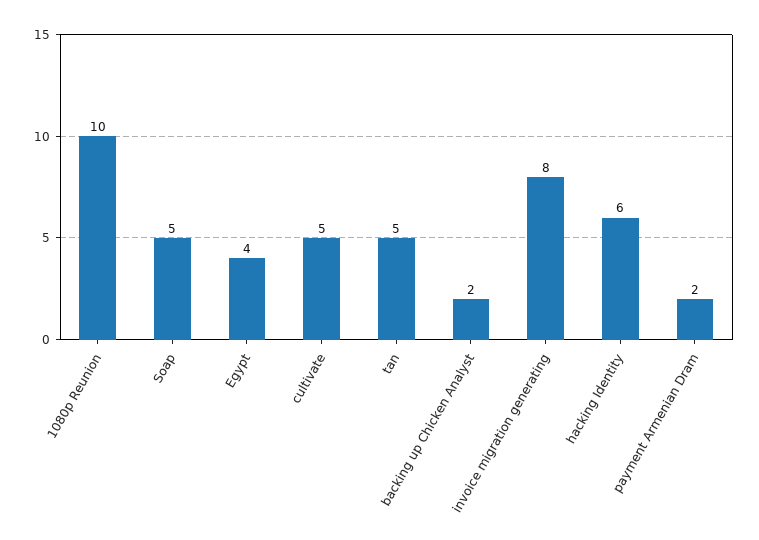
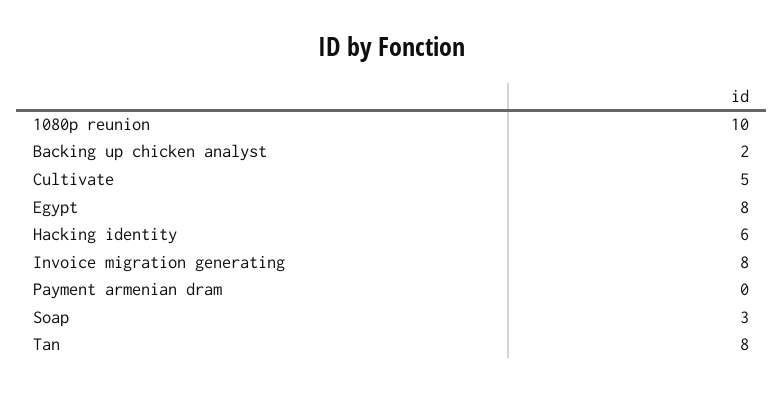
  {
    "1080p Reunion": 10,
-   "Soap": 5,
+   "Soap": 3,
-   "Egypt": 4,
+   "Egypt": 8,
    "cultivate": 5,
-   "tan": 5,
+   "tan": 8,
    "backing up Chicken Analyst": 2,
    "invoice migration generating": 8,
    "hacking Identity": 6,
-   "payment Armenian Dram": 2
+   "payment Armenian Dram": 0
  }

